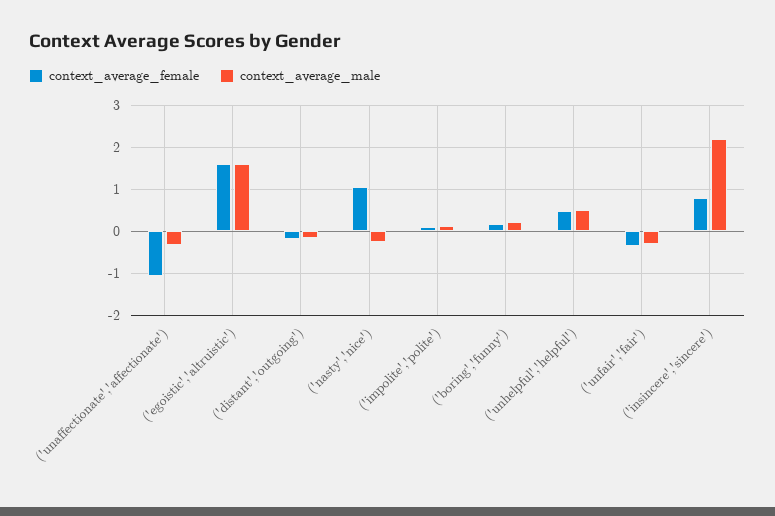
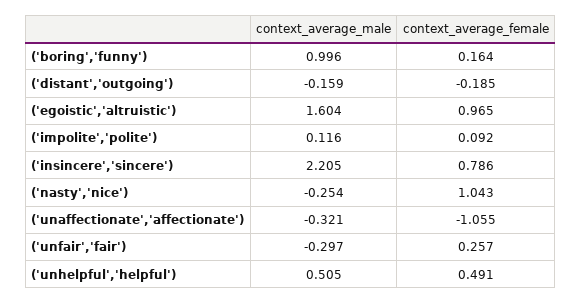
  {
    "context_average_female": {
      "('unaffectionate','affectionate')": -1.055,
-     "('egoistic','altruistic')": 1.6,
+     "('egoistic','altruistic')": 0.965,
      "('distant','outgoing')": -0.185,
      "('nasty','nice')": 1.043,
      "('impolite','polite')": 0.092,
      "('boring','funny')": 0.164,
      "('unhelpful','helpful')": 0.491,
-     "('unfair','fair')": -0.4,
+     "('unfair','fair')": 0.257,
      "('insincere','sincere')": 0.786
    },
    "context_average_male": {
      "('unaffectionate','affectionate')": -0.321,
      "('egoistic','altruistic')": 1.604,
      "('distant','outgoing')": -0.159,
      "('nasty','nice')": -0.254,
      "('impolite','polite')": 0.116,
-     "('boring','funny')": 0.2,
+     "('boring','funny')": 0.996,
      "('unhelpful','helpful')": 0.505,
      "('unfair','fair')": -0.297,
      "('insincere','sincere')": 2.205
    }
  }

